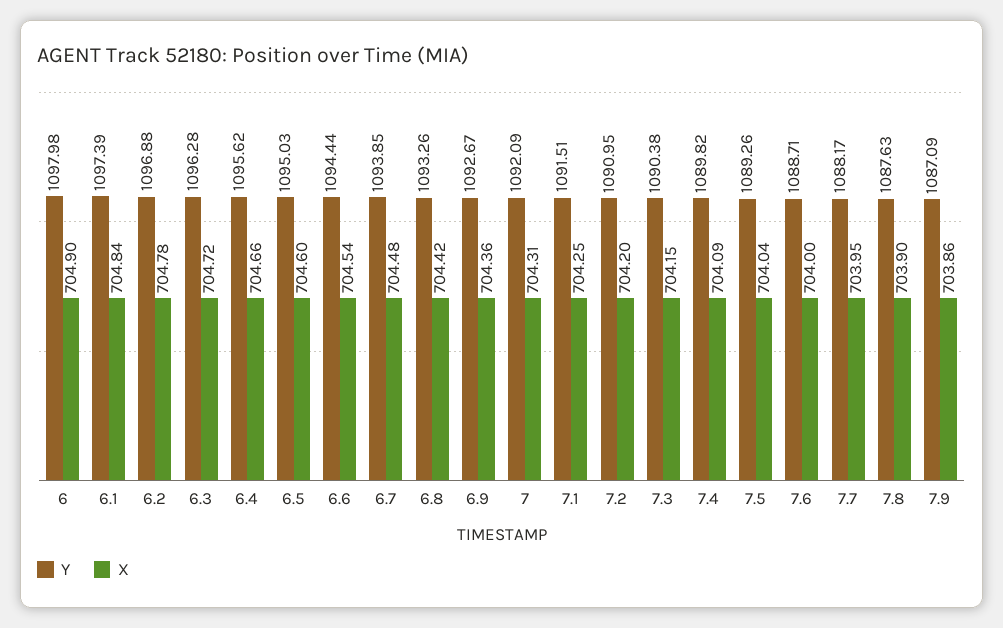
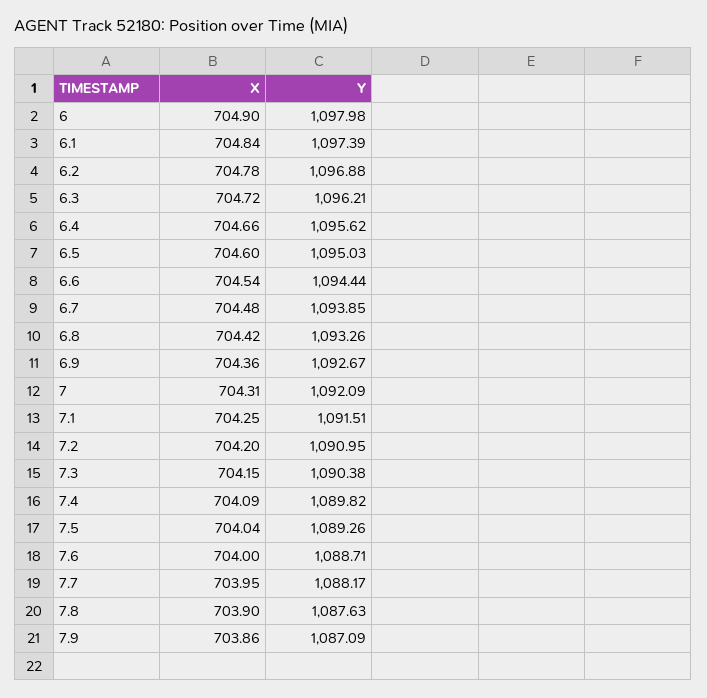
  {
    "Y": {
      "6": 1097.98,
      "6.1": 1097.39,
      "6.2": 1096.88,
-     "6.3": 1096.28,
+     "6.3": 1096.21,
      "6.4": 1095.62,
      "6.5": 1095.03,
      "6.6": 1094.44,
      "6.7": 1093.85,
      "6.8": 1093.26,
      "6.9": 1092.67,
      "7": 1092.09,
      "7.1": 1091.51,
      "7.2": 1090.95,
      "7.3": 1090.38,
      "7.4": 1089.82,
      "7.5": 1089.26,
      "7.6": 1088.71,
      "7.7": 1088.17,
      "7.8": 1087.63,
      "7.9": 1087.09
    },
    "X": {
      "6": 704.9,
      "6.1": 704.84,
      "6.2": 704.78,
      "6.3": 704.72,
      "6.4": 704.66,
      "6.5": 704.6,
      "6.6": 704.54,
      "6.7": 704.48,
      "6.8": 704.42,
      "6.9": 704.36,
      "7": 704.31,
      "7.1": 704.25,
      "7.2": 704.2,
      "7.3": 704.15,
      "7.4": 704.09,
      "7.5": 704.04,
      "7.6": 704,
      "7.7": 703.95,
      "7.8": 703.9,
      "7.9": 703.86
    }
  }

